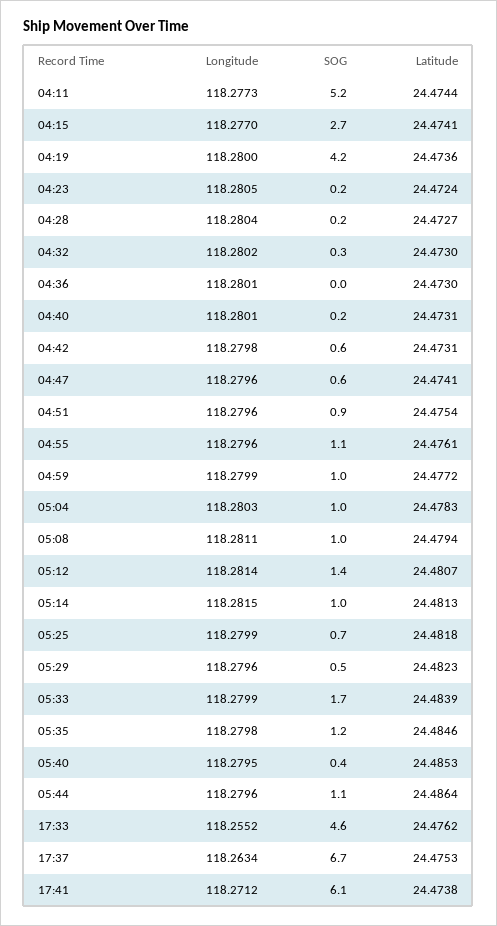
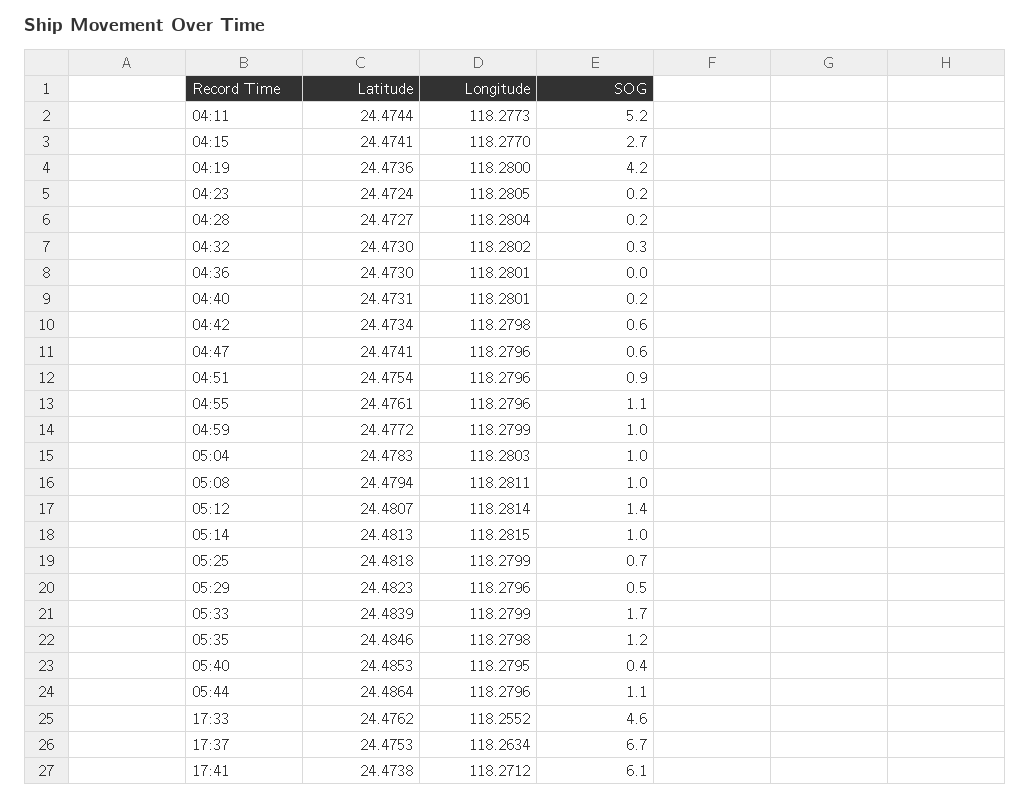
  {
    "Longitude": {
      "04:11": 118.2773,
      "04:15": 118.277,
      "04:19": 118.28,
      "04:23": 118.2805,
      "04:28": 118.2804,
      "04:32": 118.2802,
      "04:36": 118.2801,
      "04:40": 118.2801,
      "04:42": 118.2798,
      "04:47": 118.2796,
      "04:51": 118.2796,
      "04:55": 118.2796,
      "04:59": 118.2799,
      "05:04": 118.2803,
      "05:08": 118.2811,
      "05:12": 118.2814,
      "05:14": 118.2815,
      "05:25": 118.2799,
      "05:29": 118.2796,
      "05:33": 118.2799,
      "05:35": 118.2798,
      "05:40": 118.2795,
      "05:44": 118.2796,
      "17:33": 118.2552,
      "17:37": 118.2634,
      "17:41": 118.2712
    },
    "SOG": {
      "04:11": 5.2,
      "04:15": 2.7,
      "04:19": 4.2,
      "04:23": 0.2,
      "04:28": 0.2,
      "04:32": 0.3,
      "04:36": 0,
      "04:40": 0.2,
      "04:42": 0.6,
      "04:47": 0.6,
      "04:51": 0.9,
      "04:55": 1.1,
      "04:59": 1,
      "05:04": 1,
      "05:08": 1,
      "05:12": 1.4,
      "05:14": 1,
      "05:25": 0.7,
      "05:29": 0.5,
      "05:33": 1.7,
      "05:35": 1.2,
      "05:40": 0.4,
      "05:44": 1.1,
      "17:33": 4.6,
      "17:37": 6.7,
      "17:41": 6.1
    },
    "Latitude": {
      "04:11": 24.4744,
      "04:15": 24.4741,
      "04:19": 24.4736,
      "04:23": 24.4724,
      "04:28": 24.4727,
      "04:32": 24.473,
      "04:36": 24.473,
      "04:40": 24.4731,
-     "04:42": 24.4731,
+     "04:42": 24.4734,
      "04:47": 24.4741,
      "04:51": 24.4754,
      "04:55": 24.4761,
      "04:59": 24.4772,
      "05:04": 24.4783,
      "05:08": 24.4794,
      "05:12": 24.4807,
      "05:14": 24.4813,
      "05:25": 24.4818,
      "05:29": 24.4823,
      "05:33": 24.4839,
      "05:35": 24.4846,
      "05:40": 24.4853,
      "05:44": 24.4864,
      "17:33": 24.4762,
      "17:37": 24.4753,
      "17:41": 24.4738
    }
  }

